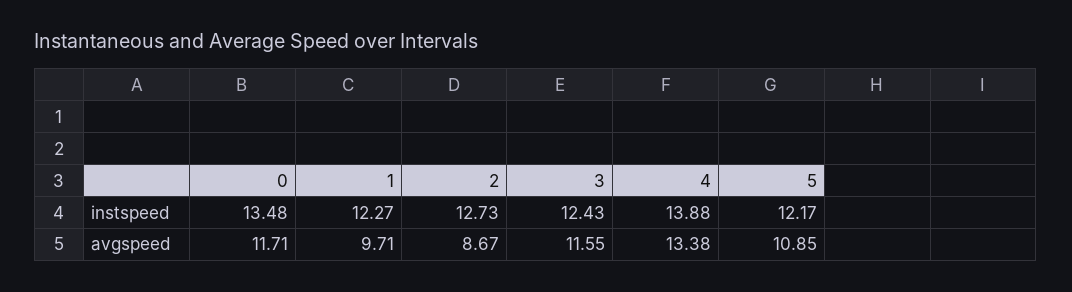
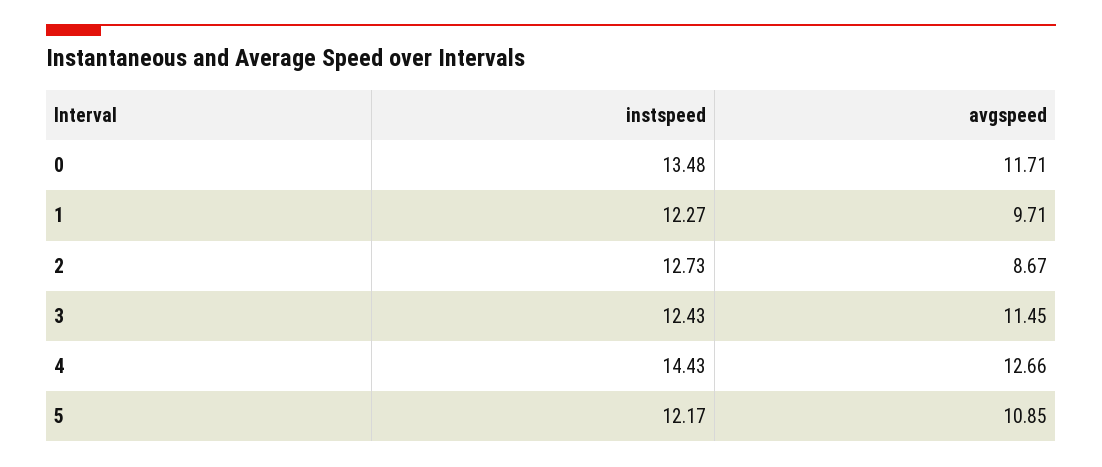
  {
    "0": {
      "instspeed": 13.48,
      "avgspeed": 11.71
    },
    "1": {
      "instspeed": 12.27,
      "avgspeed": 9.71
    },
    "2": {
      "instspeed": 12.73,
      "avgspeed": 8.67
    },
    "3": {
      "instspeed": 12.43,
-     "avgspeed": 11.55
+     "avgspeed": 11.45
    },
    "4": {
-     "instspeed": 13.88,
+     "instspeed": 14.43,
-     "avgspeed": 13.38
+     "avgspeed": 12.66
    },
    "5": {
      "instspeed": 12.17,
      "avgspeed": 10.85
    }
  }

